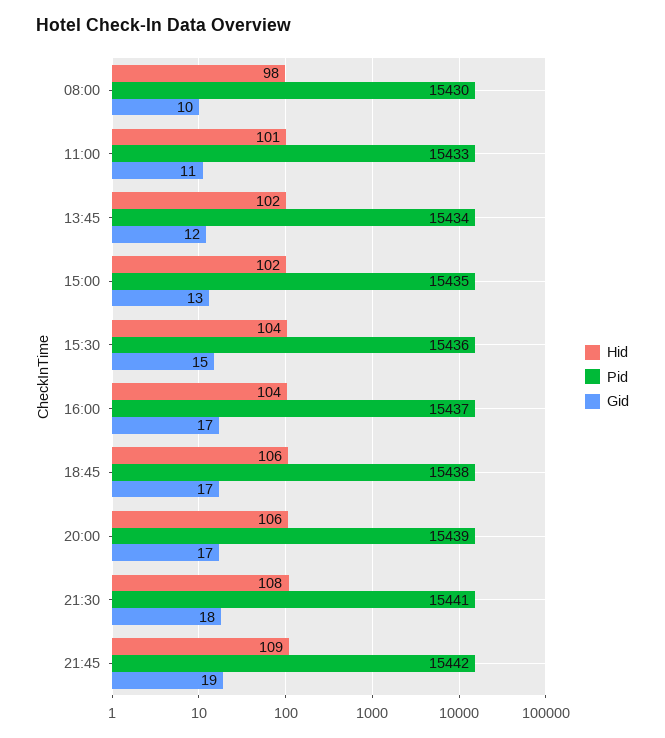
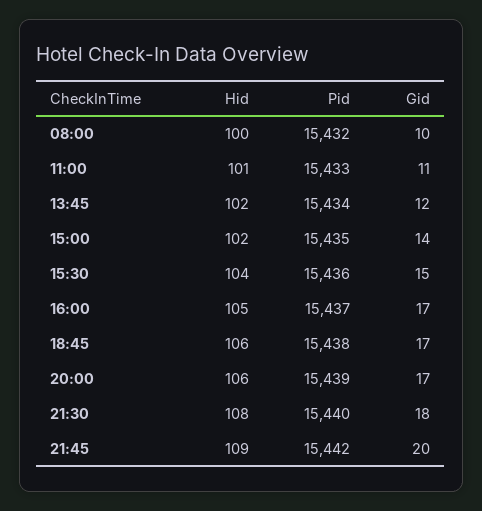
  {
    "Hid": {
-     "08:00": 98,
+     "08:00": 100,
      "11:00": 101,
      "13:45": 102,
      "15:00": 102,
      "15:30": 104,
-     "16:00": 104,
+     "16:00": 105,
      "18:45": 106,
      "20:00": 106,
      "21:30": 108,
      "21:45": 109
    },
    "Pid": {
-     "08:00": 15430,
+     "08:00": 15432,
      "11:00": 15433,
      "13:45": 15434,
      "15:00": 15435,
      "15:30": 15436,
      "16:00": 15437,
      "18:45": 15438,
      "20:00": 15439,
-     "21:30": 15441,
+     "21:30": 15440,
      "21:45": 15442
    },
    "Gid": {
      "08:00": 10,
      "11:00": 11,
      "13:45": 12,
-     "15:00": 13,
+     "15:00": 14,
      "15:30": 15,
      "16:00": 17,
      "18:45": 17,
      "20:00": 17,
      "21:30": 18,
-     "21:45": 19
+     "21:45": 20
    }
  }

